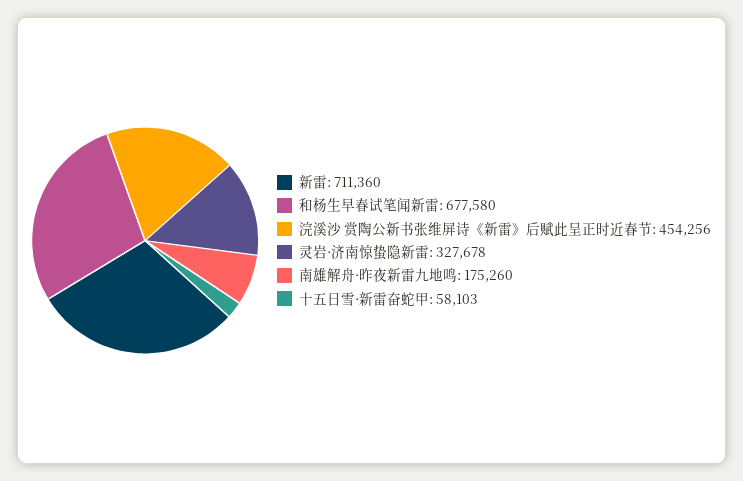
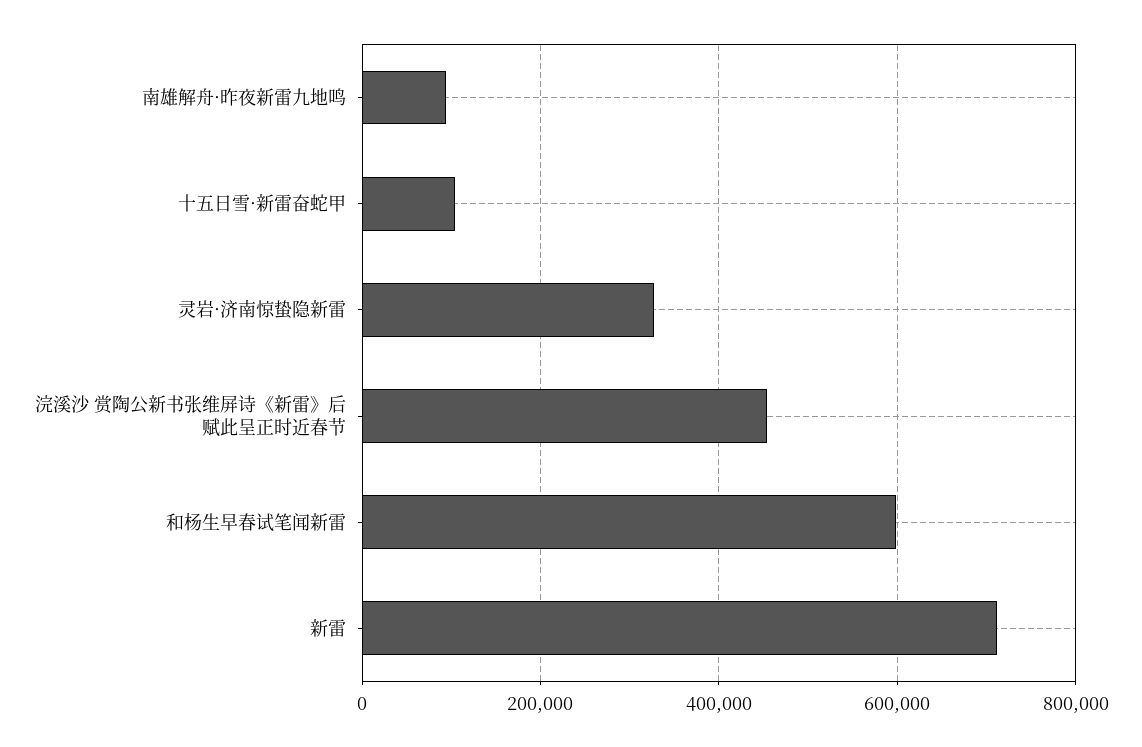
  {
    "新雷": 711360,
-   "和杨生早春试笔闻新雷": 677580,
+   "和杨生早春试笔闻新雷": 600000,
    "浣溪沙 赏陶公新书张维屏诗《新雷》后赋此呈正时近春节": 454256,
    "灵岩·济南惊蛰隐新雷": 327678,
-   "南雄解舟·昨夜新雷九地鸣": 175260,
+   "南雄解舟·昨夜新雷九地鸣": 100000,
-   "十五日雪·新雷奋蛇甲": 58103
+   "十五日雪·新雷奋蛇甲": 100000
  }

